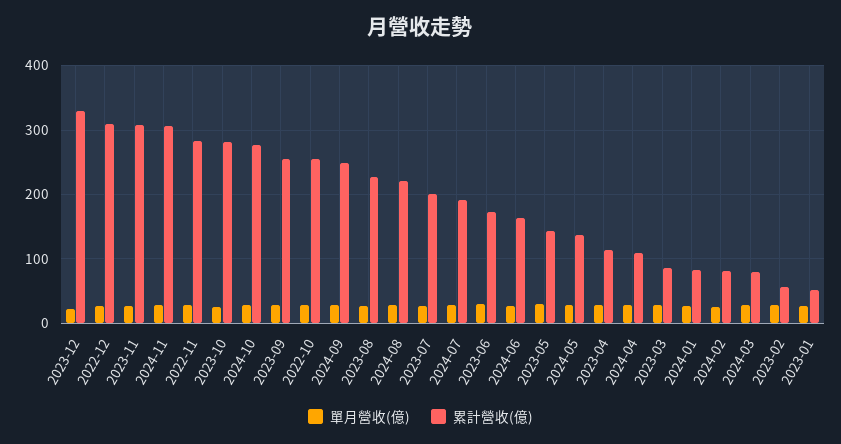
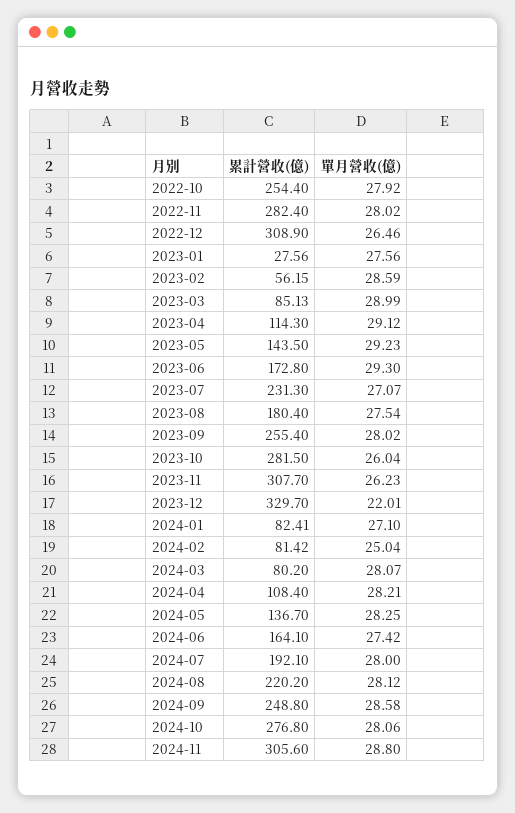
  {
    "單月營收(億)": {
      "2023-12": 22.01,
      "2022-12": 26.46,
      "2023-11": 26.23,
      "2024-11": 28.8,
      "2022-11": 28.02,
      "2023-10": 26.04,
      "2024-10": 28.06,
      "2023-09": 28.02,
      "2022-10": 27.92,
      "2024-09": 28.58,
      "2023-08": 27.54,
      "2024-08": 28.12,
      "2023-07": 27.07,
      "2024-07": 28,
      "2023-06": 29.3,
      "2024-06": 27.42,
      "2023-05": 29.23,
      "2024-05": 28.25,
      "2023-04": 29.12,
      "2024-04": 28.21,
      "2023-03": 28.99,
      "2024-01": 27.1,
      "2024-02": 25.04,
      "2024-03": 28.07,
      "2023-02": 28.59,
      "2023-01": 27.56
    },
    "累計營收(億)": {
      "2023-12": 329.7,
      "2022-12": 308.9,
      "2023-11": 307.7,
      "2024-11": 305.6,
      "2022-11": 282.4,
      "2023-10": 281.5,
      "2024-10": 276.8,
      "2023-09": 255.4,
      "2022-10": 254.4,
      "2024-09": 248.8,
-     "2023-08": 230,
+     "2023-08": 180.4,
      "2024-08": 220.2,
-     "2023-07": 200,
+     "2023-07": 231.3,
      "2024-07": 192.1,
      "2023-06": 172.8,
      "2024-06": 164.1,
      "2023-05": 143.5,
      "2024-05": 136.7,
      "2023-04": 114.3,
      "2024-04": 108.4,
      "2023-03": 85.13,
      "2024-01": 82.41,
      "2024-02": 81.42,
      "2024-03": 80.2,
      "2023-02": 56.15,
-     "2023-01": 50
+     "2023-01": 27.56
    }
  }

